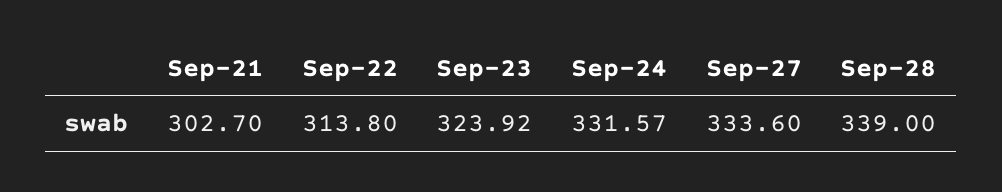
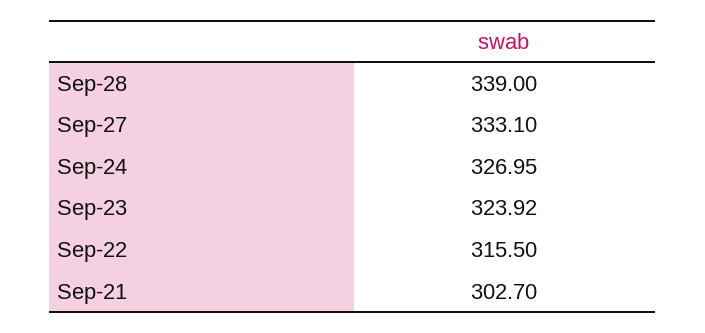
  {
    "Sep-21": 302.7,
-   "Sep-22": 313.8,
+   "Sep-22": 315.5,
    "Sep-23": 323.92,
-   "Sep-24": 331.57,
+   "Sep-24": 326.95,
-   "Sep-27": 333.6,
+   "Sep-27": 333.1,
    "Sep-28": 339
  }

